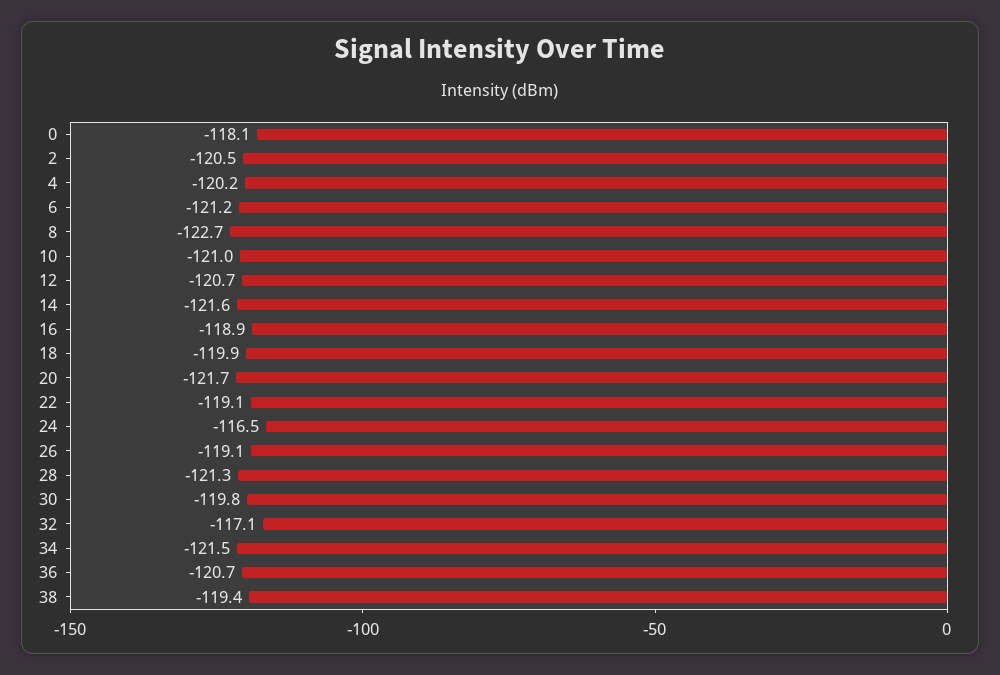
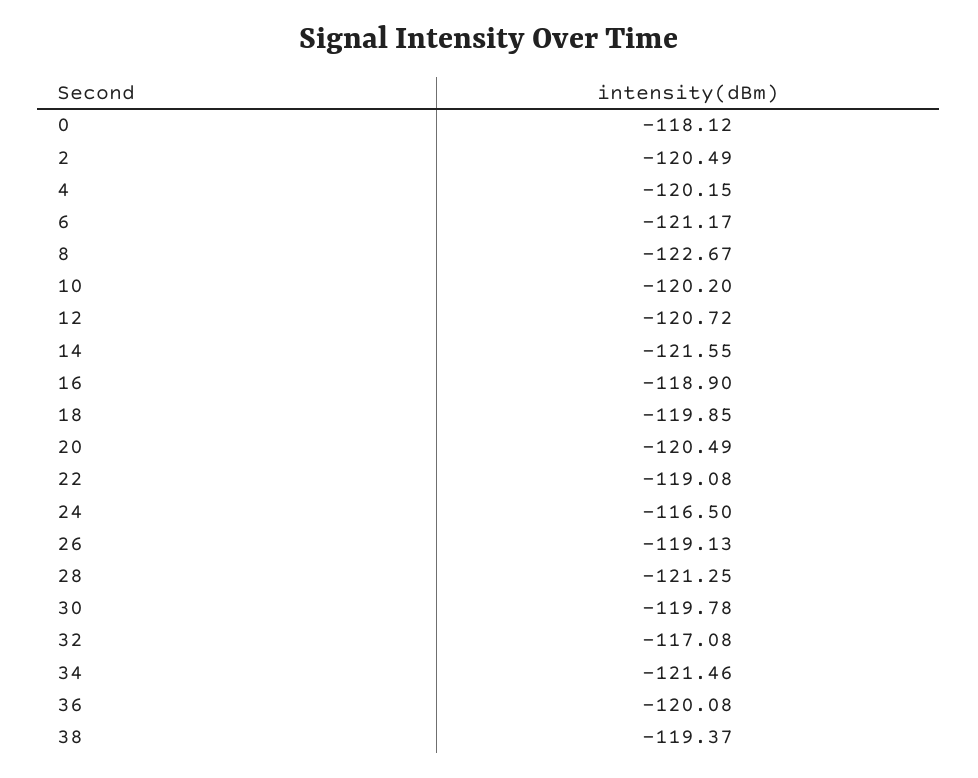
  {
    "0": -118.12,
    "2": -120.49,
    "4": -120.15,
    "6": -121.17,
    "8": -122.67,
-   "10": -121,
+   "10": -120.2,
    "12": -120.72,
    "14": -121.55,
    "16": -118.9,
    "18": -119.85,
-   "20": -121.7,
+   "20": -120.49,
    "22": -119.08,
    "24": -116.5,
    "26": -119.13,
    "28": -121.25,
    "30": -119.78,
    "32": -117.08,
    "34": -121.46,
-   "36": -120.7,
+   "36": -120.08,
    "38": -119.37
  }

